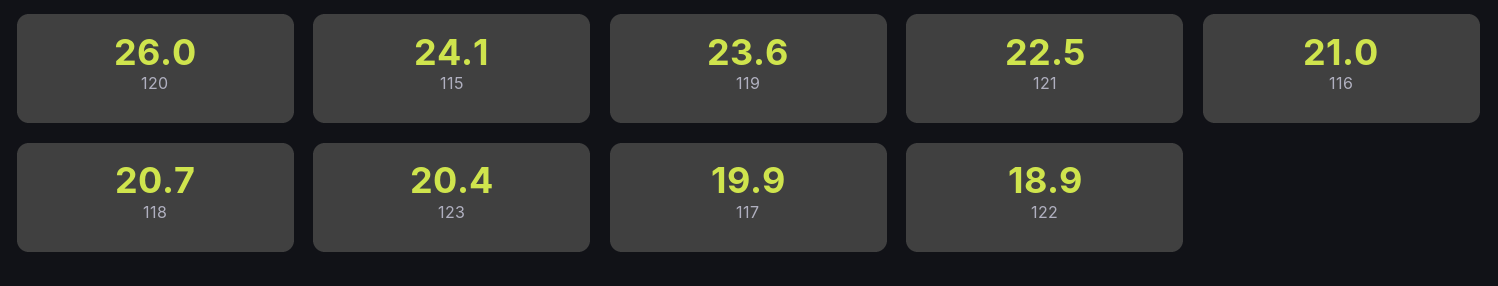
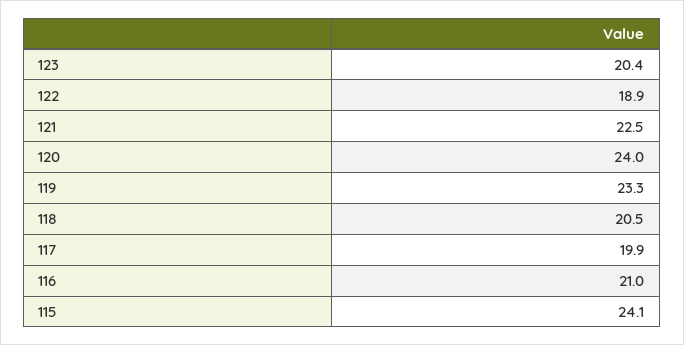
  {
-   "120": 26,
+   "120": 24,
    "115": 24.1,
-   "119": 23.6,
+   "119": 23.3,
    "121": 22.5,
    "116": 21,
-   "118": 20.7,
+   "118": 20.5,
    "123": 20.4,
    "117": 19.9,
    "122": 18.9
  }

